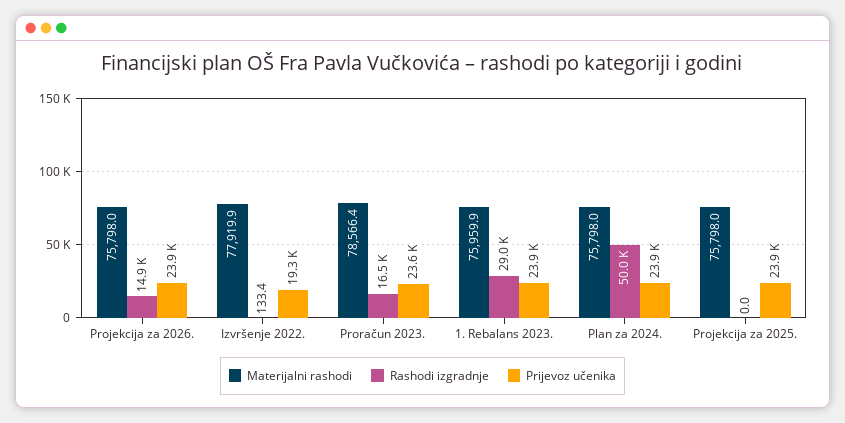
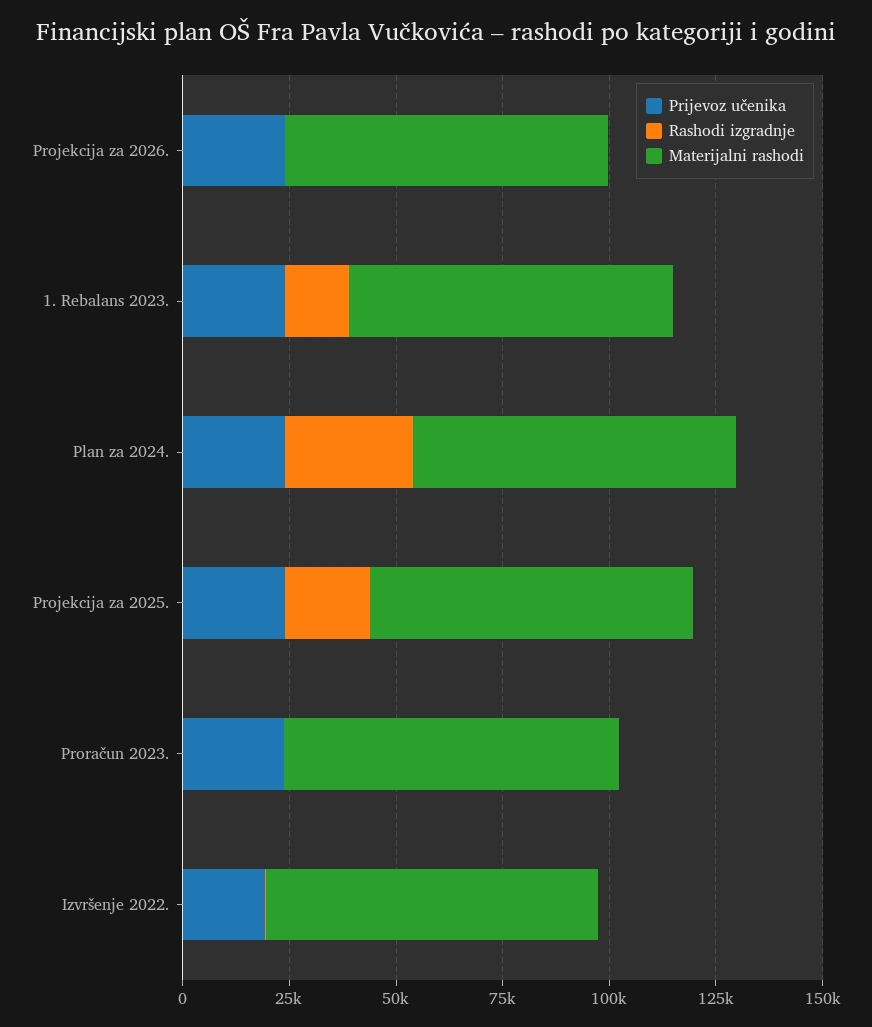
  {
    "Materijalni rashodi": {
      "Projekcija za 2026.": 75798,
      "Izvršenje 2022.": 77919.9,
      "Proračun 2023.": 78566.4,
      "1. Rebalans 2023.": 75959.9,
      "Plan za 2024.": 75798,
      "Projekcija za 2025.": 75798
    },
    "Rashodi izgradnje": {
-     "Projekcija za 2026.": 14900,
+     "Projekcija za 2026.": 0,
      "Izvršenje 2022.": 133.4,
-     "Proračun 2023.": 16500,
+     "Proračun 2023.": 0,
-     "1. Rebalans 2023.": 29000,
+     "1. Rebalans 2023.": 15000,
-     "Plan za 2024.": 50000,
+     "Plan za 2024.": 30000,
-     "Projekcija za 2025.": 0
+     "Projekcija za 2025.": 20000
    },
    "Prijevoz učenika": {
      "Projekcija za 2026.": 23900,
      "Izvršenje 2022.": 19300,
      "Proračun 2023.": 23600,
      "1. Rebalans 2023.": 23900,
      "Plan za 2024.": 23900,
      "Projekcija za 2025.": 23900
    }
  }

